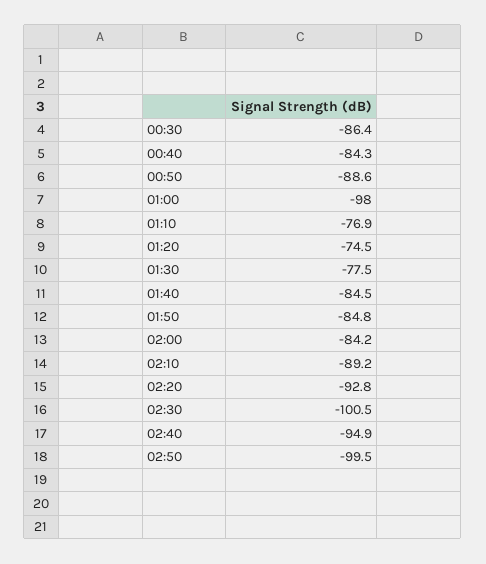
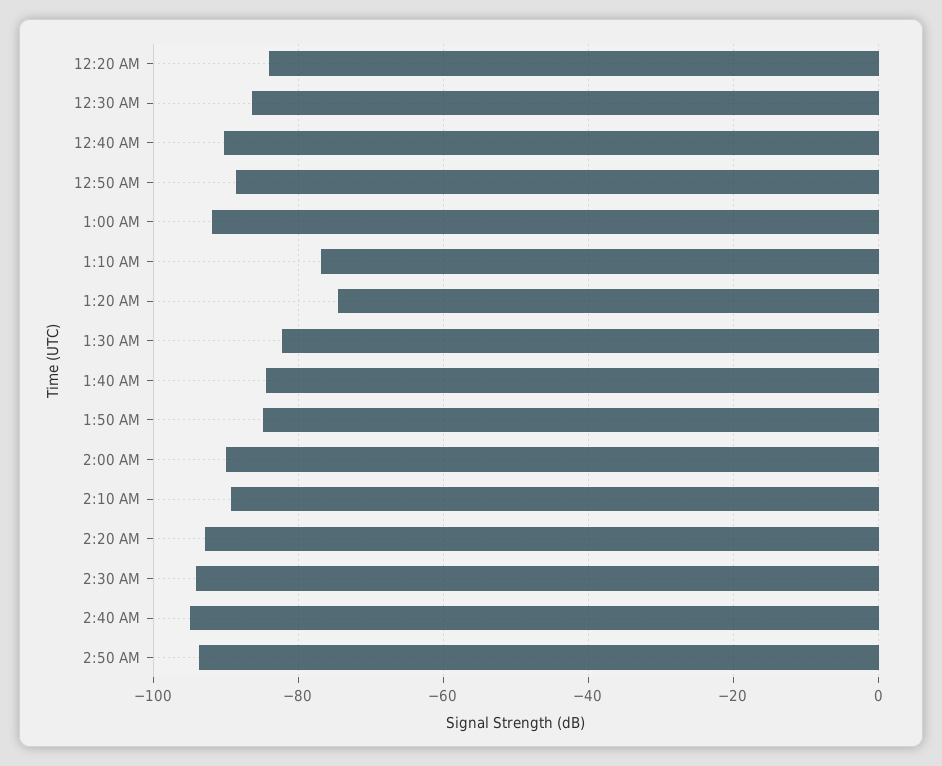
  {
    "00:30": -86.4,
-   "00:40": -84.3,
+   "00:40": -90,
    "00:50": -88.6,
-   "01:00": -98,
+   "01:00": -92,
    "01:10": -76.9,
    "01:20": -74.5,
-   "01:30": -77.5,
+   "01:30": -82,
    "01:40": -84.5,
    "01:50": -84.8,
-   "02:00": -84.2,
+   "02:00": -90,
    "02:10": -89.2,
    "02:20": -92.8,
-   "02:30": -100.5,
+   "02:30": -94,
    "02:40": -94.9,
-   "02:50": -99.5
+   "02:50": -94,
+   "12:20 AM": -84
  }

